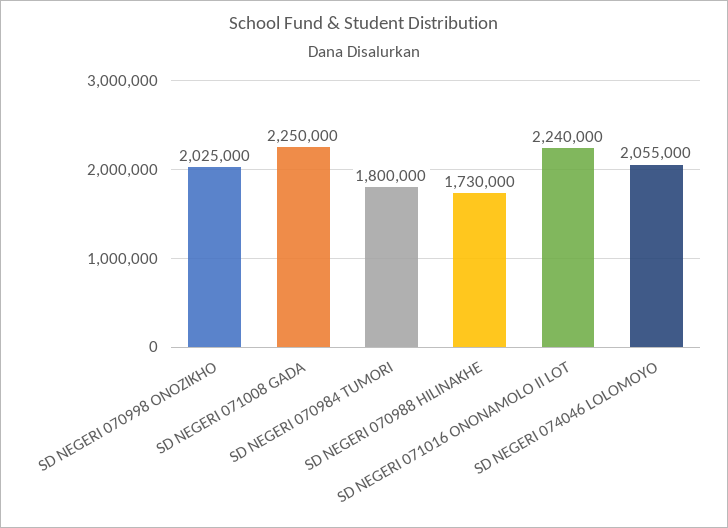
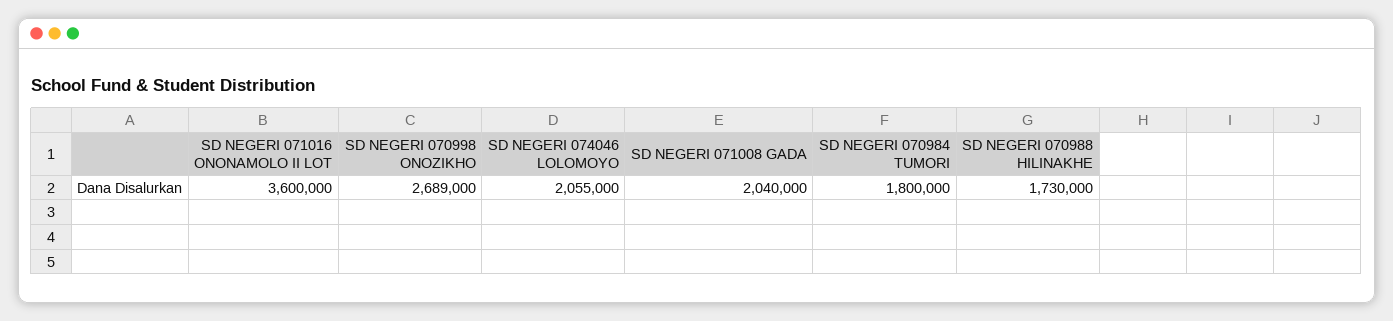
  {
-   "SD NEGERI 070998 ONOZIKHO": 2025000,
+   "SD NEGERI 070998 ONOZIKHO": 2689000,
-   "SD NEGERI 071008 GADA": 2250000,
+   "SD NEGERI 071008 GADA": 2040000,
    "SD NEGERI 070984 TUMORI": 1800000,
    "SD NEGERI 070988 HILINAKHE": 1730000,
-   "SD NEGERI 071016 ONONAMOLO II LOT": 2240000,
+   "SD NEGERI 071016 ONONAMOLO II LOT": 3600000,
    "SD NEGERI 074046 LOLOMOYO": 2055000
  }

